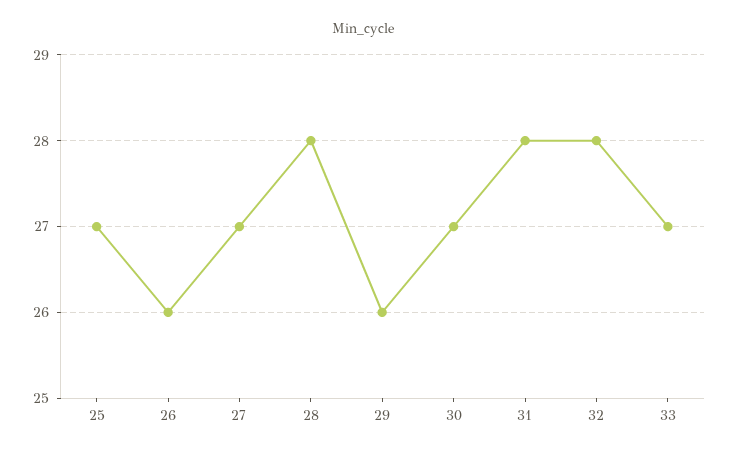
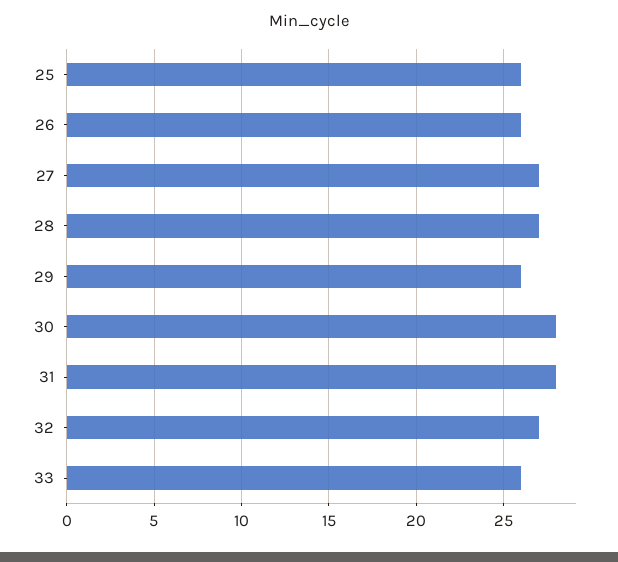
  {
-   "25": 27,
+   "25": 26,
    "26": 26,
    "27": 27,
-   "28": 28,
+   "28": 27,
    "29": 26,
-   "30": 27,
+   "30": 28,
    "31": 28,
-   "32": 28,
+   "32": 27,
-   "33": 27
+   "33": 26
  }

